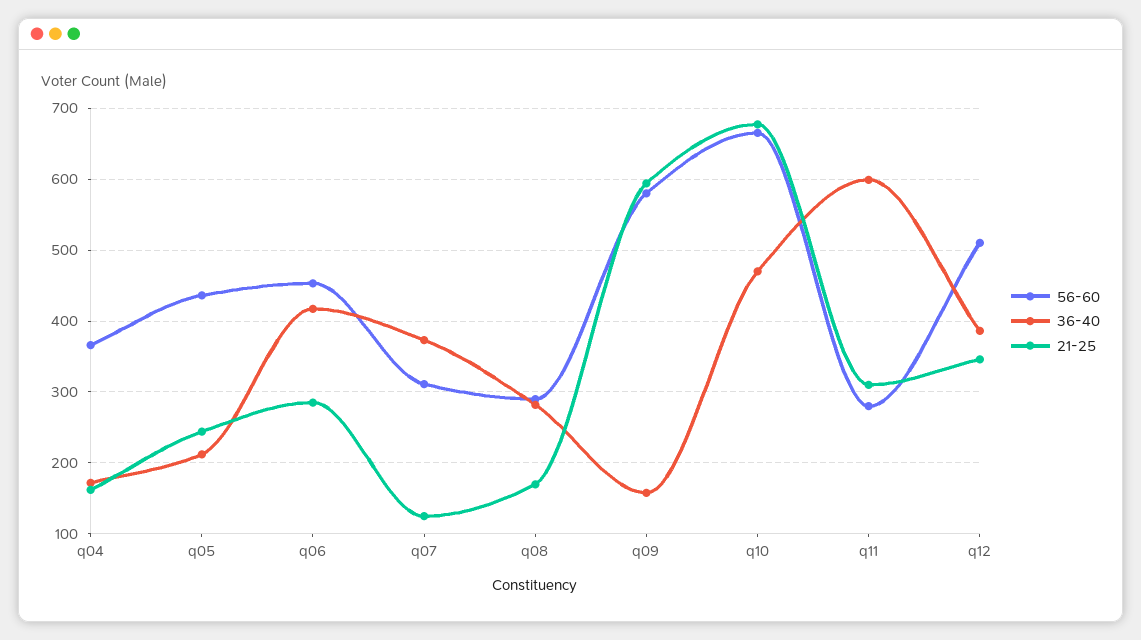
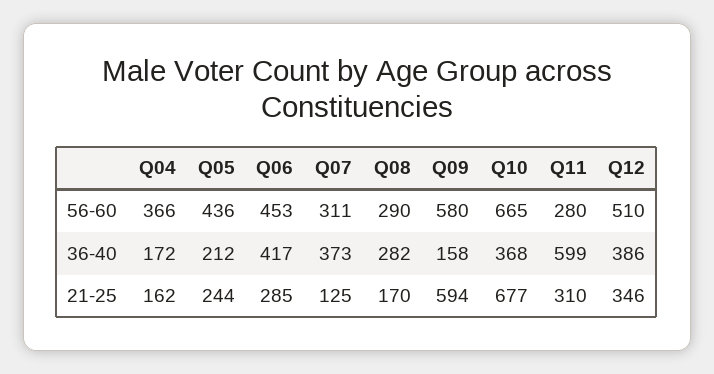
  {
    "56-60": {
      "q04": 366,
      "q05": 436,
      "q06": 453,
      "q07": 311,
      "q08": 290,
      "q09": 580,
      "q10": 665,
      "q11": 280,
      "q12": 510
    },
    "36-40": {
      "q04": 172,
      "q05": 212,
      "q06": 417,
      "q07": 373,
      "q08": 282,
      "q09": 158,
-     "q10": 470,
+     "q10": 368,
      "q11": 599,
      "q12": 386
    },
    "21-25": {
      "q04": 162,
      "q05": 244,
      "q06": 285,
      "q07": 125,
      "q08": 170,
      "q09": 594,
      "q10": 677,
      "q11": 310,
      "q12": 346
    }
  }

